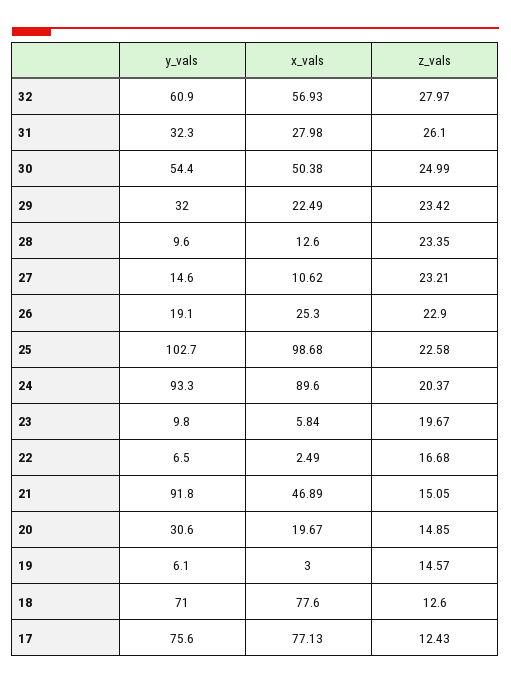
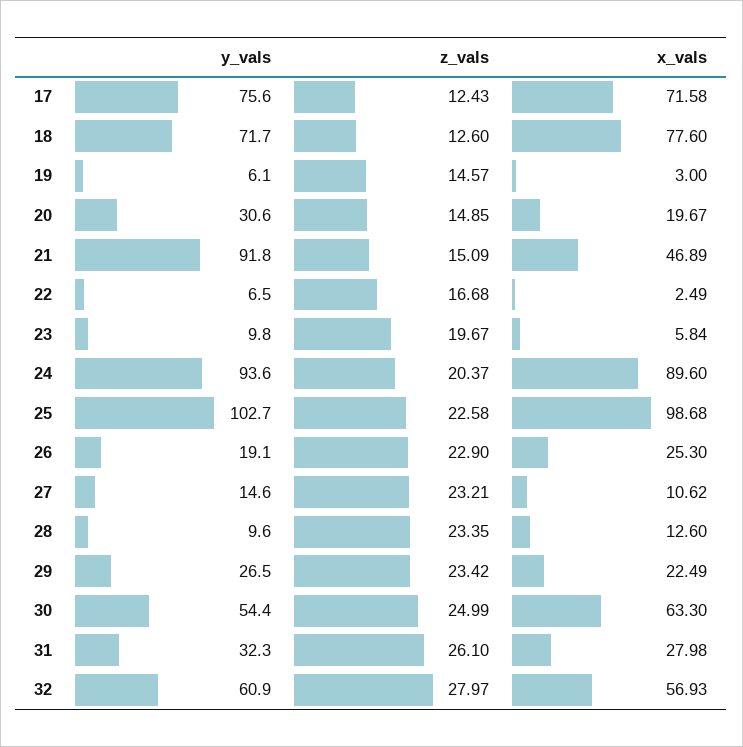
  {
    "y_vals": {
      "32": 60.9,
      "31": 32.3,
      "30": 54.4,
-     "29": 32,
+     "29": 26.5,
      "28": 9.6,
      "27": 14.6,
      "26": 19.1,
      "25": 102.7,
-     "24": 93.3,
+     "24": 93.6,
      "23": 9.8,
      "22": 6.5,
      "21": 91.8,
      "20": 30.6,
      "19": 6.1,
-     "18": 71,
+     "18": 71.7,
      "17": 75.6
    },
    "x_vals": {
      "32": 56.93,
      "31": 27.98,
-     "30": 50.38,
+     "30": 63.3,
      "29": 22.49,
      "28": 12.6,
      "27": 10.62,
      "26": 25.3,
      "25": 98.68,
      "24": 89.6,
      "23": 5.84,
      "22": 2.49,
      "21": 46.89,
      "20": 19.67,
      "19": 3,
      "18": 77.6,
-     "17": 77.13
+     "17": 71.58
    },
    "z_vals": {
      "32": 27.97,
      "31": 26.1,
      "30": 24.99,
      "29": 23.42,
      "28": 23.35,
      "27": 23.21,
      "26": 22.9,
      "25": 22.58,
      "24": 20.37,
      "23": 19.67,
      "22": 16.68,
-     "21": 15.05,
+     "21": 15.09,
      "20": 14.85,
      "19": 14.57,
      "18": 12.6,
      "17": 12.43
    }
  }

